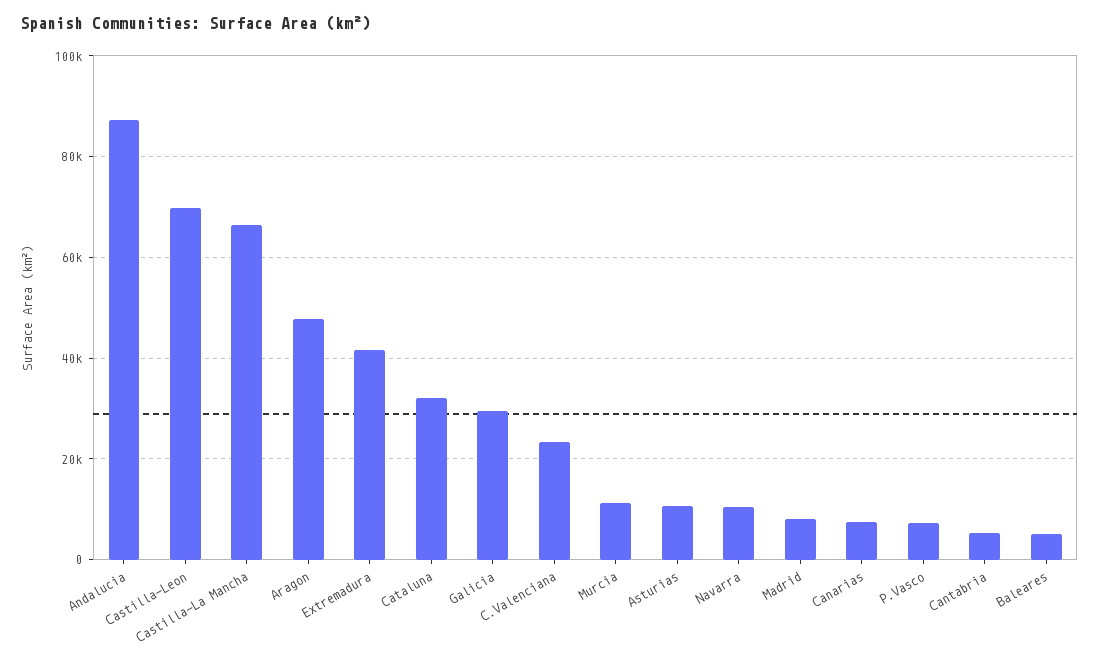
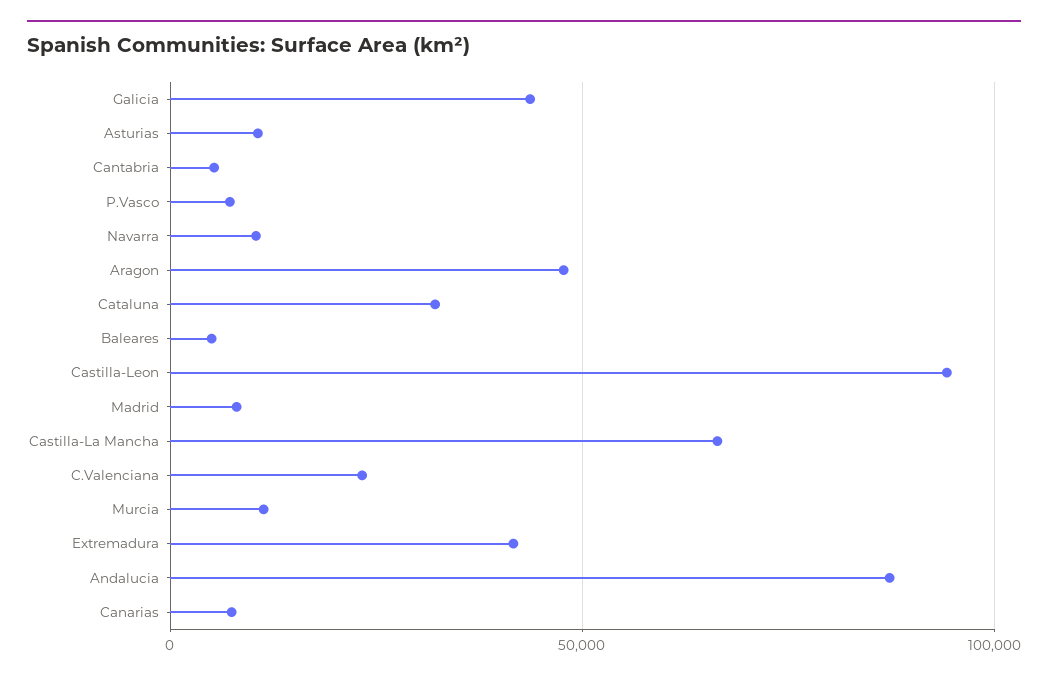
  {
    "Andalucia": 88000,
-   "Castilla-Leon": 70000,
+   "Castilla-Leon": 95000,
    "Castilla-La Mancha": 66000,
    "Aragon": 48000,
    "Extremadura": 42000,
    "Cataluna": 32000,
-   "Galicia": 30000,
+   "Galicia": 45000,
    "C.Valenciana": 24000,
    "Murcia": 12000,
    "Asturias": 10000,
    "Navarra": 10000,
    "Madrid": 8000,
    "Canarias": 8000,
    "P.Vasco": 8000,
    "Cantabria": 6000,
    "Baleares": 4000
  }

